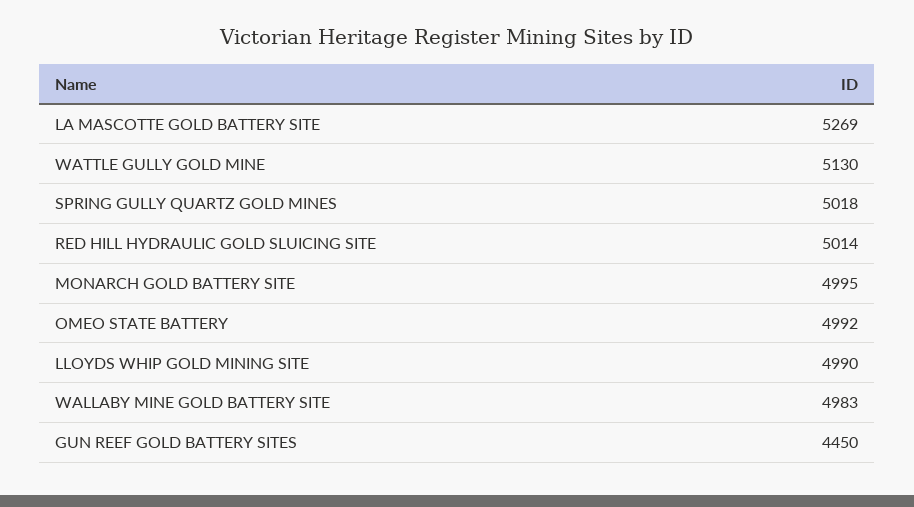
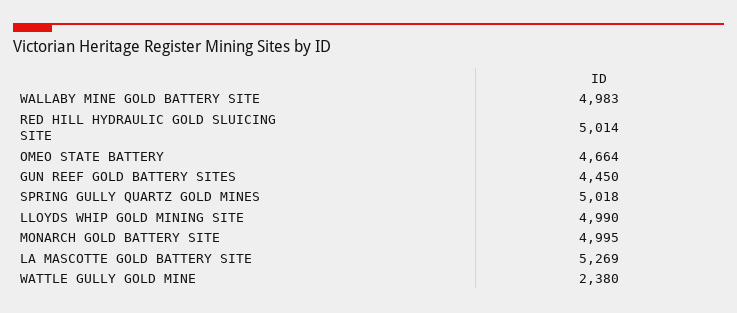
  {
    "LA MASCOTTE GOLD BATTERY SITE": 5269,
-   "WATTLE GULLY GOLD MINE": 5130,
+   "WATTLE GULLY GOLD MINE": 2380,
    "SPRING GULLY QUARTZ GOLD MINES": 5018,
    "RED HILL HYDRAULIC GOLD SLUICING SITE": 5014,
    "MONARCH GOLD BATTERY SITE": 4995,
-   "OMEO STATE BATTERY": 4992,
+   "OMEO STATE BATTERY": 4664,
    "LLOYDS WHIP GOLD MINING SITE": 4990,
    "WALLABY MINE GOLD BATTERY SITE": 4983,
    "GUN REEF GOLD BATTERY SITES": 4450
  }

